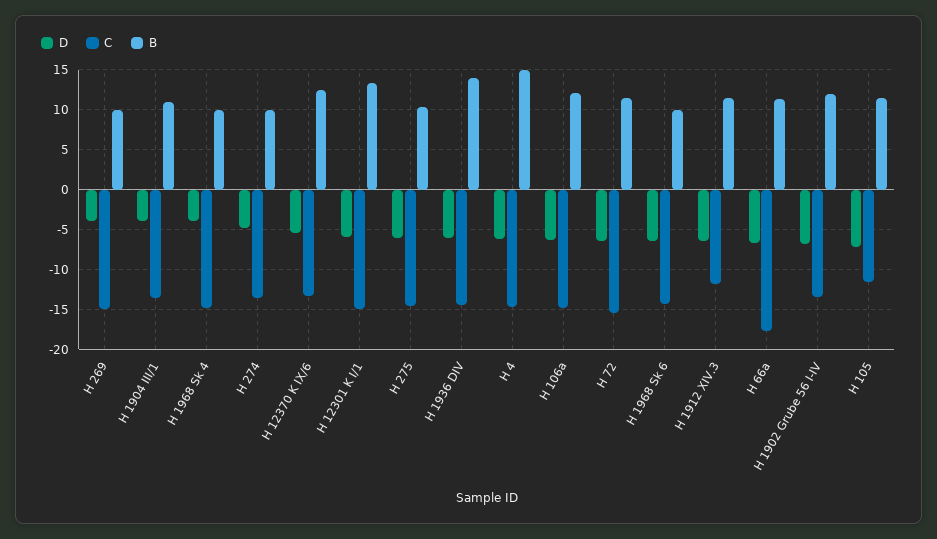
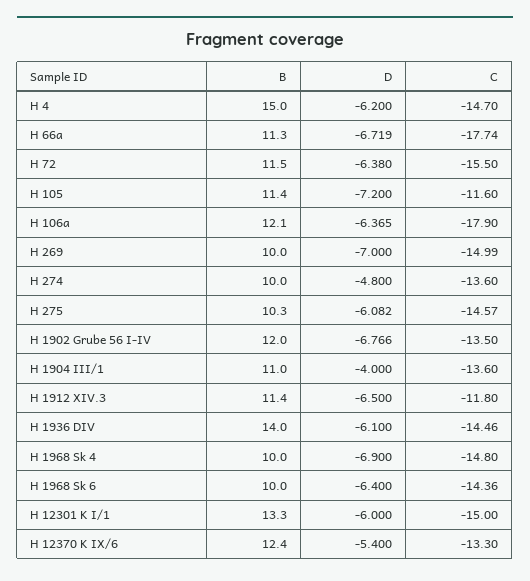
  {
    "D": {
-     "H 269": -4,
+     "H 269": -7,
      "H 1904 III/1": -4,
-     "H 1968 Sk 4": -4,
+     "H 1968 Sk 4": -6.9,
      "H 274": -4.8,
      "H 12370 K IX/6": -5.4,
      "H 12301 K I/1": -6,
      "H 275": -6.082,
      "H 1936 DIV": -6.1,
      "H 4": -6.2,
      "H 106a": -6.365,
      "H 72": -6.38,
      "H 1968 Sk 6": -6.4,
      "H 1912 XIV.3": -6.5,
      "H 66a": -6.719,
      "H 1902 Grube 56 I-IV": -6.766,
      "H 105": -7.2
    },
    "C": {
      "H 269": -14.99,
      "H 1904 III/1": -13.6,
      "H 1968 Sk 4": -14.8,
      "H 274": -13.6,
      "H 12370 K IX/6": -13.3,
      "H 12301 K I/1": -15,
      "H 275": -14.57,
      "H 1936 DIV": -14.46,
      "H 4": -14.7,
-     "H 106a": -15,
+     "H 106a": -17.9,
      "H 72": -15.5,
      "H 1968 Sk 6": -14.36,
      "H 1912 XIV.3": -11.8,
      "H 66a": -17.74,
      "H 1902 Grube 56 I-IV": -13.5,
      "H 105": -11.6
    },
    "B": {
      "H 269": 10,
      "H 1904 III/1": 11,
      "H 1968 Sk 4": 10,
      "H 274": 10,
      "H 12370 K IX/6": 12.4,
      "H 12301 K I/1": 13.3,
      "H 275": 10.3,
      "H 1936 DIV": 14,
      "H 4": 15,
      "H 106a": 12.1,
      "H 72": 11.5,
      "H 1968 Sk 6": 10,
      "H 1912 XIV.3": 11.4,
      "H 66a": 11.3,
      "H 1902 Grube 56 I-IV": 12,
      "H 105": 11.4
    }
  }

